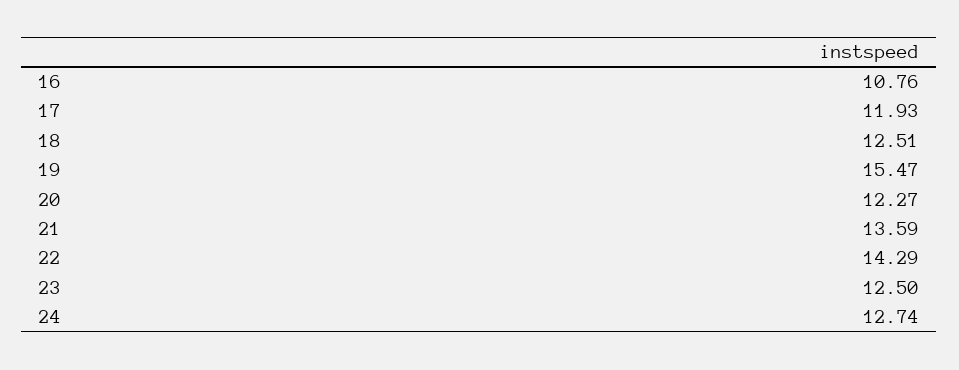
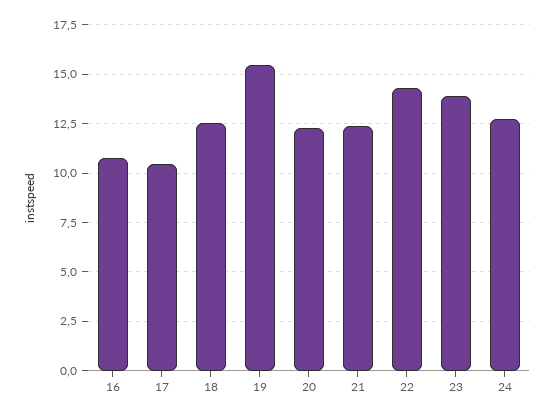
  {
    "16": 10.76,
-   "17": 11.93,
+   "17": 10.5,
    "18": 12.51,
    "19": 15.47,
    "20": 12.27,
-   "21": 13.59,
+   "21": 12.5,
    "22": 14.29,
-   "23": 12.5,
+   "23": 14,
    "24": 12.74
  }

